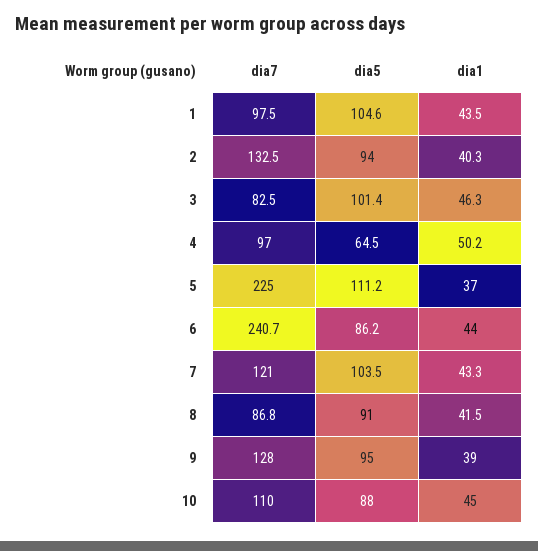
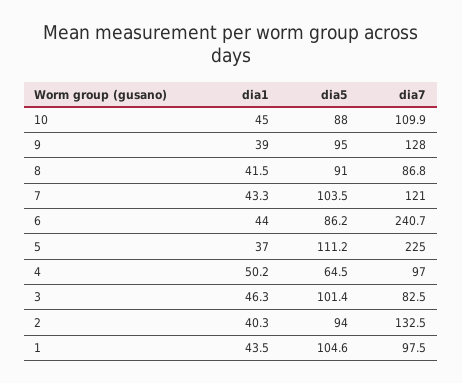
  {
    "dia7": {
      "1": 97.5,
      "2": 132.5,
      "3": 82.5,
      "4": 97,
      "5": 225,
      "6": 240.7,
      "7": 121,
      "8": 86.8,
      "9": 128,
-     "10": 110
+     "10": 109.9
    },
    "dia5": {
      "1": 104.6,
      "2": 94,
      "3": 101.4,
      "4": 64.5,
      "5": 111.2,
      "6": 86.2,
      "7": 103.5,
      "8": 91,
      "9": 95,
      "10": 88
    },
    "dia1": {
      "1": 43.5,
      "2": 40.3,
      "3": 46.3,
      "4": 50.2,
      "5": 37,
      "6": 44,
      "7": 43.3,
      "8": 41.5,
      "9": 39,
      "10": 45
    }
  }

